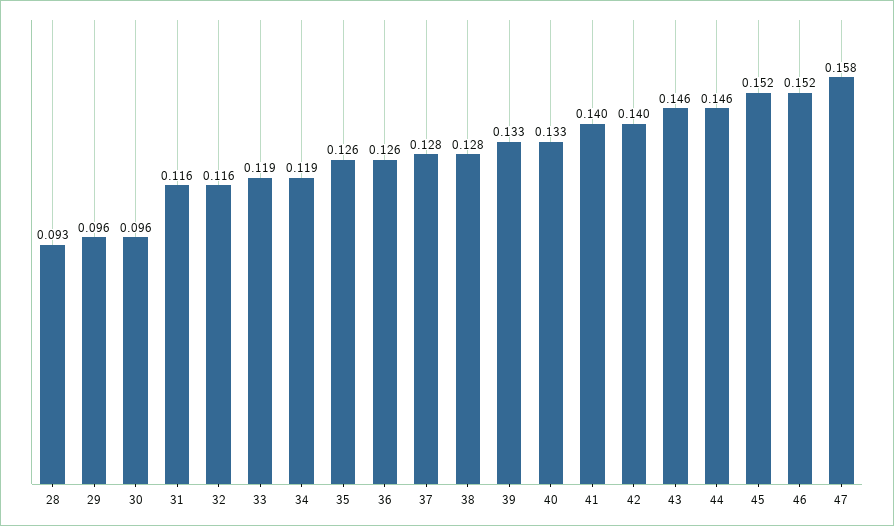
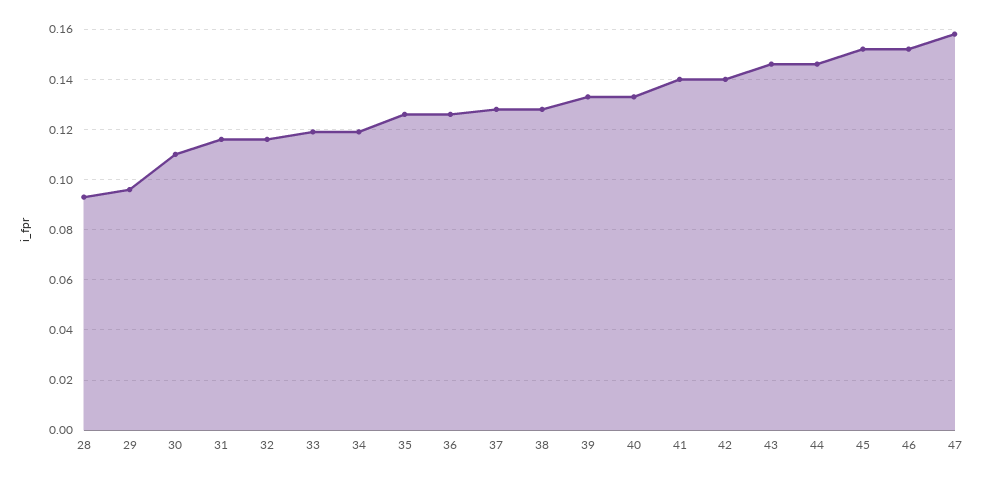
  {
    "28": 0.093,
    "29": 0.096,
-   "30": 0.096,
+   "30": 0.11,
    "31": 0.116,
    "32": 0.116,
    "33": 0.119,
    "34": 0.119,
    "35": 0.126,
    "36": 0.126,
    "37": 0.128,
    "38": 0.128,
    "39": 0.133,
    "40": 0.133,
    "41": 0.14,
    "42": 0.14,
    "43": 0.146,
    "44": 0.146,
    "45": 0.152,
    "46": 0.152,
    "47": 0.158
  }

